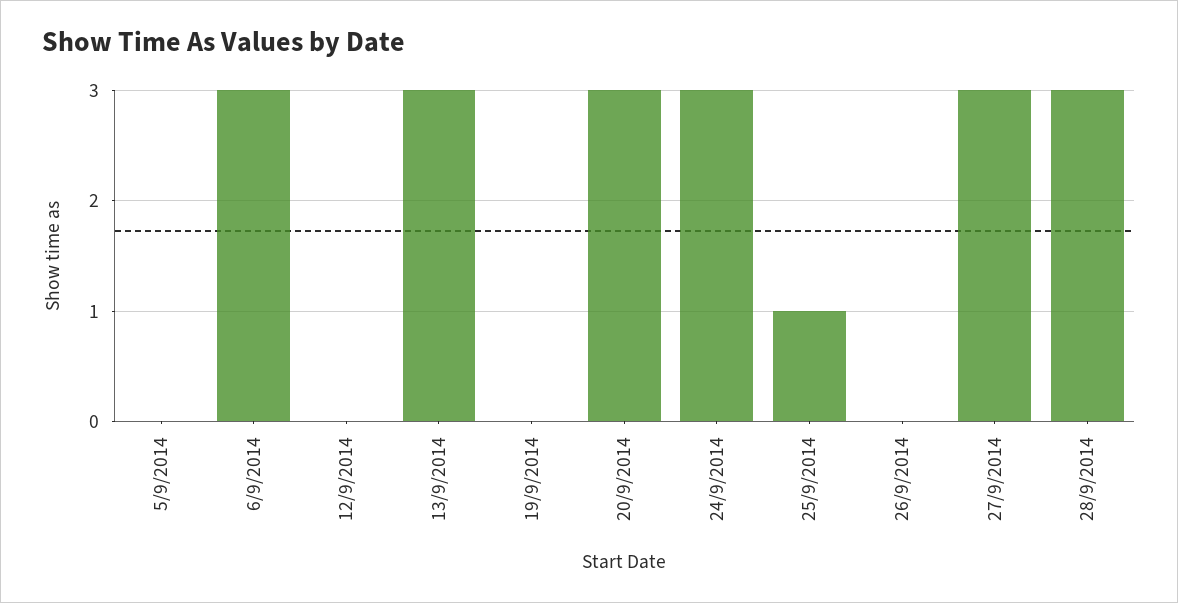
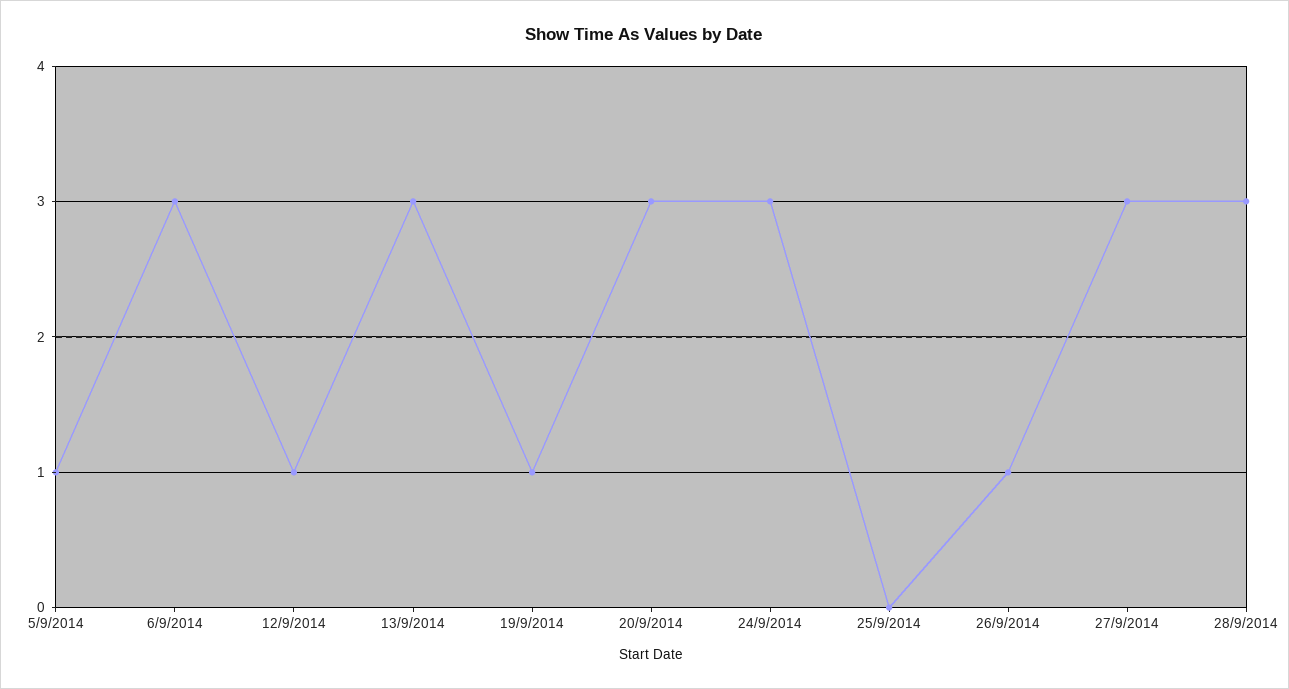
  {
-   "5/9/2014": 0,
+   "5/9/2014": 1,
    "6/9/2014": 3,
-   "12/9/2014": 0,
+   "12/9/2014": 1,
    "13/9/2014": 3,
-   "19/9/2014": 0,
+   "19/9/2014": 1,
    "20/9/2014": 3,
    "24/9/2014": 3,
-   "25/9/2014": 1,
+   "25/9/2014": 0,
-   "26/9/2014": 0,
+   "26/9/2014": 1,
    "27/9/2014": 3,
    "28/9/2014": 3
  }

